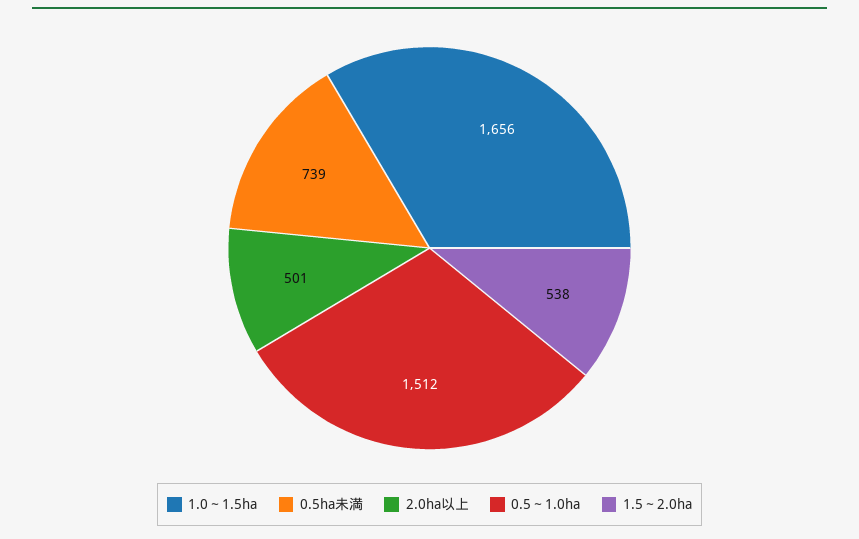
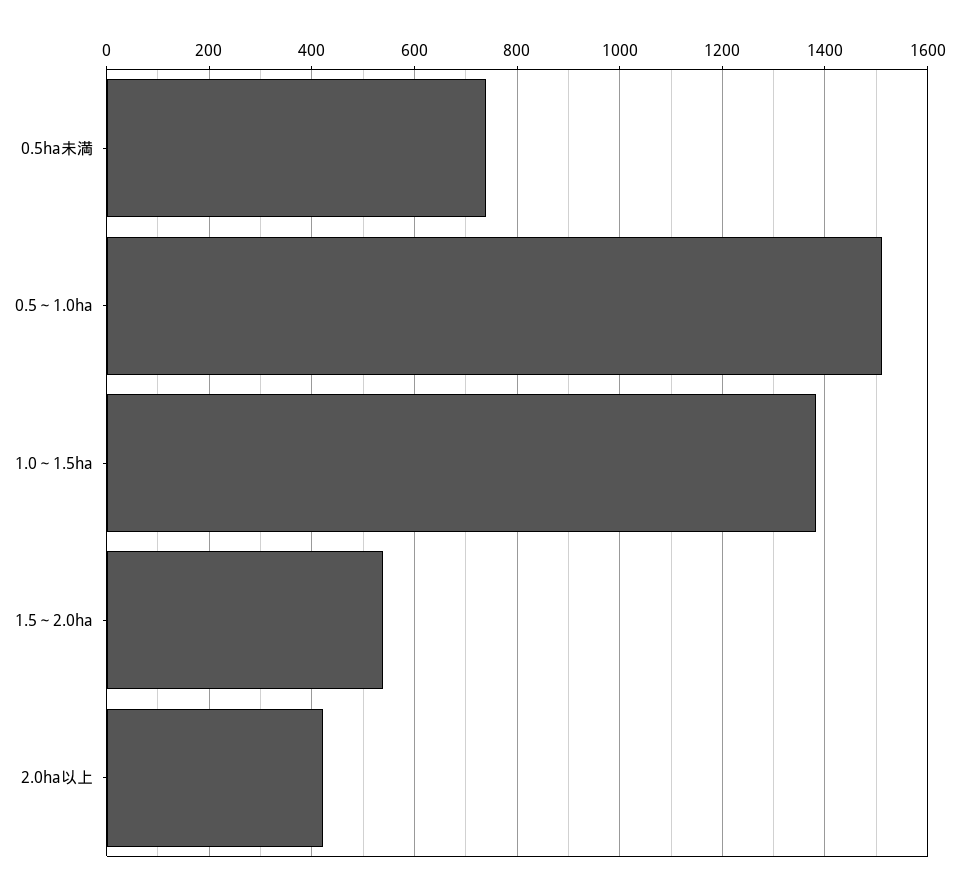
  {
-   "1.0～1.5ha": 1656,
+   "1.0～1.5ha": 1380,
    "0.5ha未満": 739,
-   "2.0ha以上": 501,
+   "2.0ha以上": 420,
    "0.5～1.0ha": 1512,
    "1.5～2.0ha": 538
  }

